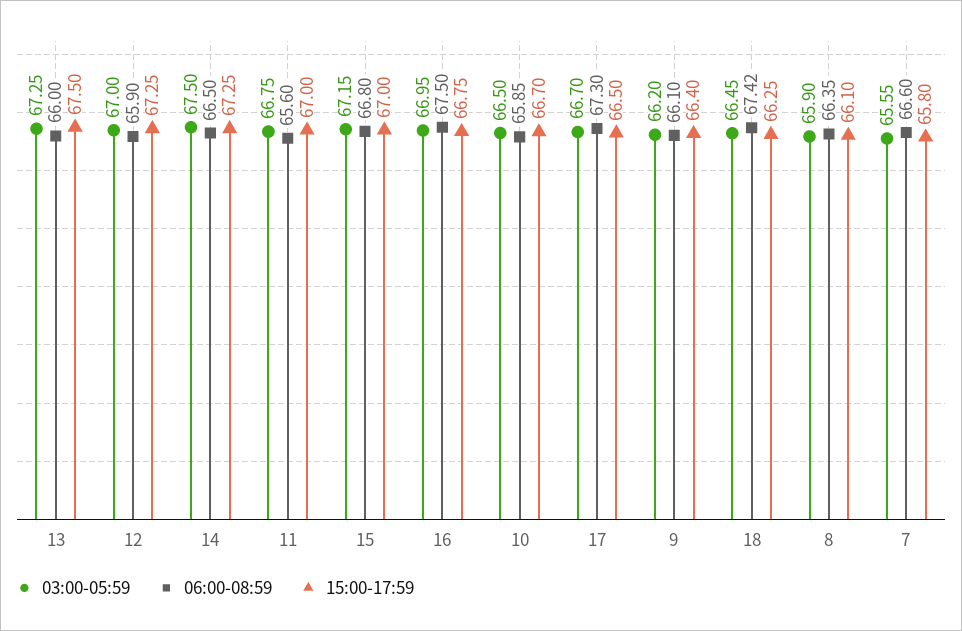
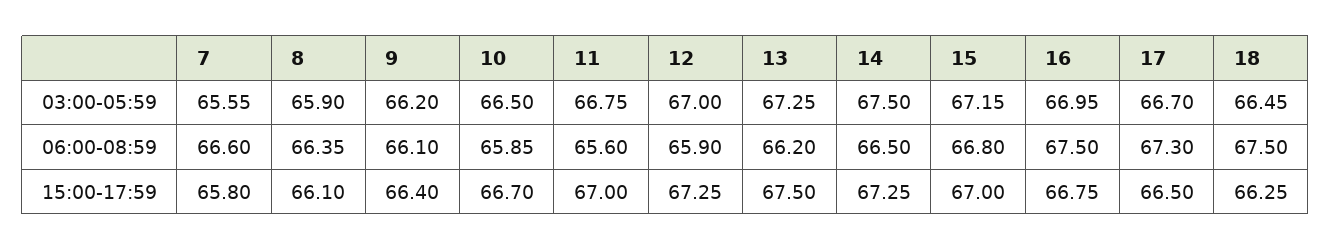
  {
    "03:00-05:59": {
      "13": 67.25,
      "12": 67,
      "14": 67.5,
      "11": 66.75,
      "15": 67.15,
      "16": 66.95,
      "10": 66.5,
      "17": 66.7,
      "9": 66.2,
      "18": 66.45,
      "8": 65.9,
      "7": 65.55
    },
    "06:00-08:59": {
-     "13": 66,
+     "13": 66.2,
      "12": 65.9,
      "14": 66.5,
      "11": 65.6,
      "15": 66.8,
      "16": 67.5,
      "10": 65.85,
      "17": 67.3,
      "9": 66.1,
-     "18": 67.42,
+     "18": 67.5,
      "8": 66.35,
      "7": 66.6
    },
    "15:00-17:59": {
      "13": 67.5,
      "12": 67.25,
      "14": 67.25,
      "11": 67,
      "15": 67,
      "16": 66.75,
      "10": 66.7,
      "17": 66.5,
      "9": 66.4,
      "18": 66.25,
      "8": 66.1,
      "7": 65.8
    }
  }

